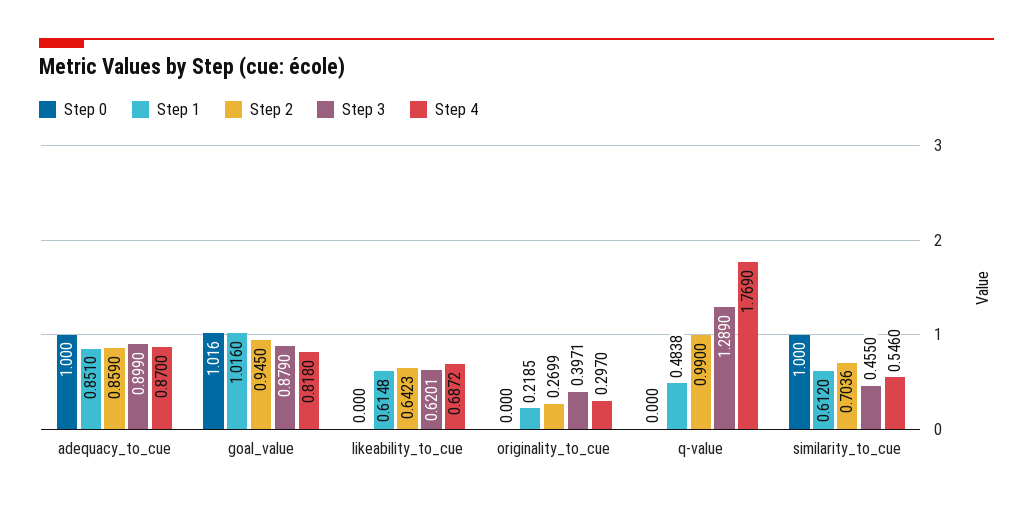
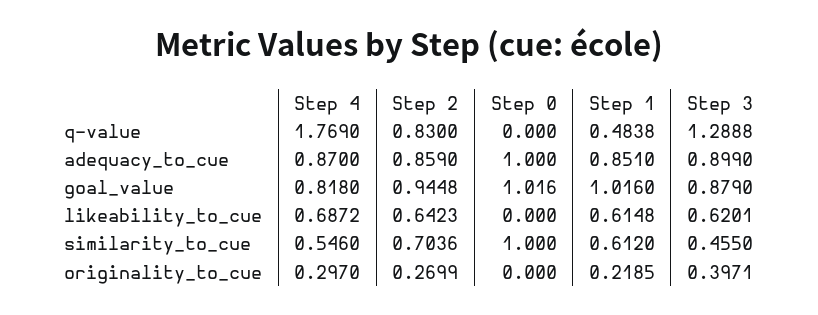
  {
    "Step 0": {
      "adequacy_to_cue": 1,
      "goal_value": 1.016,
      "likeability_to_cue": 0,
      "originality_to_cue": 0,
      "q-value": 0,
      "similarity_to_cue": 1
    },
    "Step 1": {
      "adequacy_to_cue": 0.851,
      "goal_value": 1.016,
      "likeability_to_cue": 0.6148,
      "originality_to_cue": 0.2185,
      "q-value": 0.4838,
      "similarity_to_cue": 0.612
    },
    "Step 2": {
      "adequacy_to_cue": 0.859,
-     "goal_value": 0.945,
+     "goal_value": 0.9448,
      "likeability_to_cue": 0.6423,
      "originality_to_cue": 0.2699,
-     "q-value": 0.99,
+     "q-value": 0.83,
      "similarity_to_cue": 0.7036
    },
    "Step 3": {
      "adequacy_to_cue": 0.899,
      "goal_value": 0.879,
      "likeability_to_cue": 0.6201,
      "originality_to_cue": 0.3971,
-     "q-value": 1.289,
+     "q-value": 1.2888,
      "similarity_to_cue": 0.455
    },
    "Step 4": {
      "adequacy_to_cue": 0.87,
      "goal_value": 0.818,
      "likeability_to_cue": 0.6872,
      "originality_to_cue": 0.297,
      "q-value": 1.769,
      "similarity_to_cue": 0.546
    }
  }

